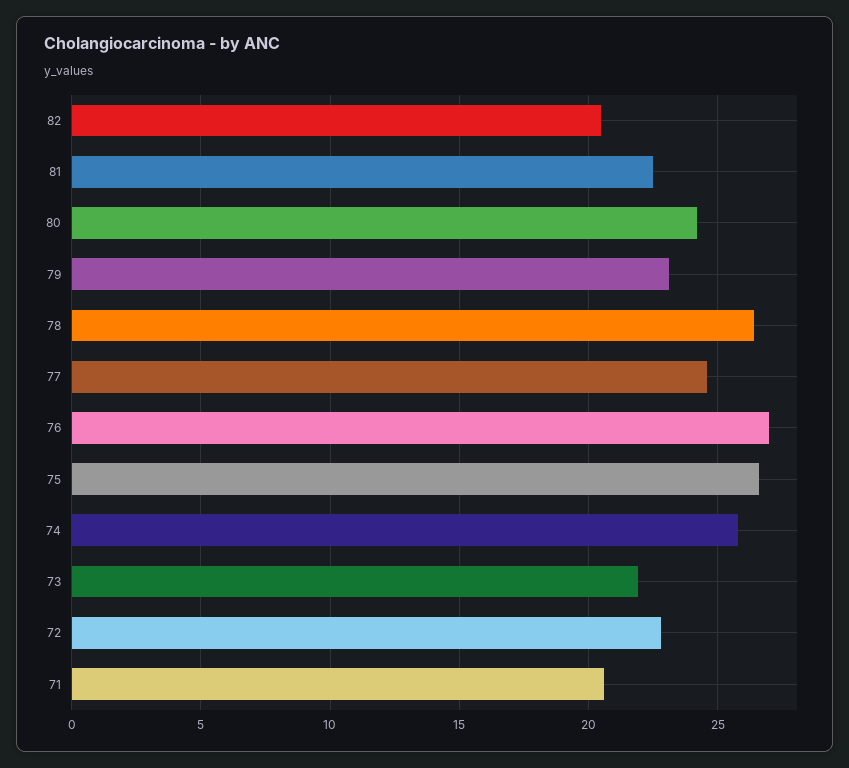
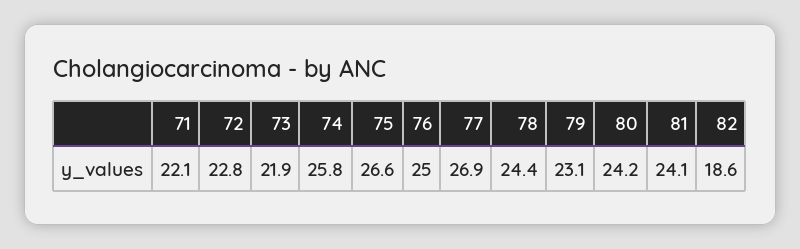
  {
-   "82": 20.5,
+   "82": 18.6,
-   "81": 22.5,
+   "81": 24.1,
    "80": 24.2,
    "79": 23.1,
-   "78": 26.5,
+   "78": 24.4,
-   "77": 24.5,
+   "77": 26.9,
-   "76": 27,
+   "76": 25,
    "75": 26.6,
    "74": 25.8,
    "73": 21.9,
    "72": 22.8,
-   "71": 20.5
+   "71": 22.1
  }

